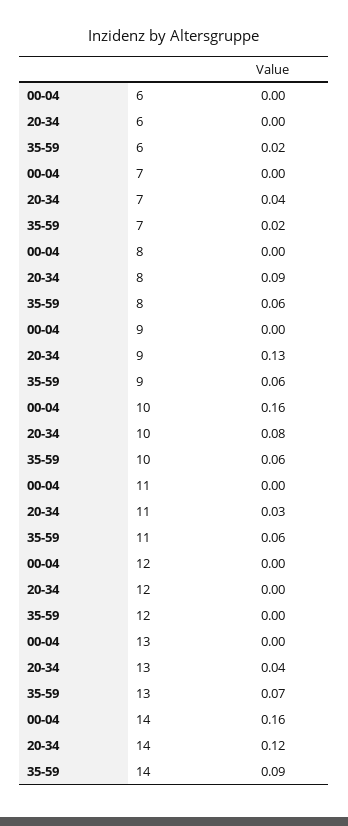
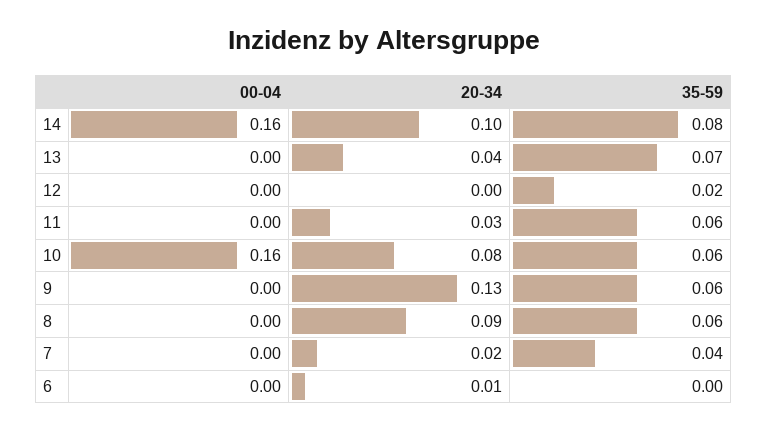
  {
    "00-04": {
      "6": 0,
      "7": 0,
      "8": 0,
      "9": 0,
      "10": 0.16,
      "11": 0,
      "12": 0,
      "13": 0,
      "14": 0.16
    },
    "20-34": {
-     "6": 0,
+     "6": 0.01,
-     "7": 0.04,
+     "7": 0.02,
      "8": 0.09,
      "9": 0.13,
      "10": 0.08,
      "11": 0.03,
      "12": 0,
      "13": 0.04,
-     "14": 0.12
+     "14": 0.1
    },
    "35-59": {
-     "6": 0.02,
+     "6": 0,
-     "7": 0.02,
+     "7": 0.04,
      "8": 0.06,
      "9": 0.06,
      "10": 0.06,
      "11": 0.06,
-     "12": 0,
+     "12": 0.02,
      "13": 0.07,
-     "14": 0.09
+     "14": 0.08
    }
  }

